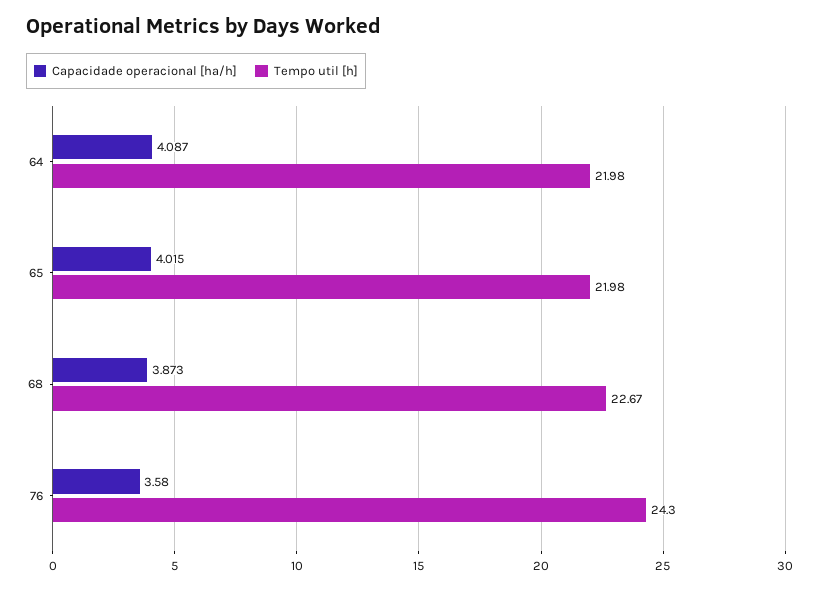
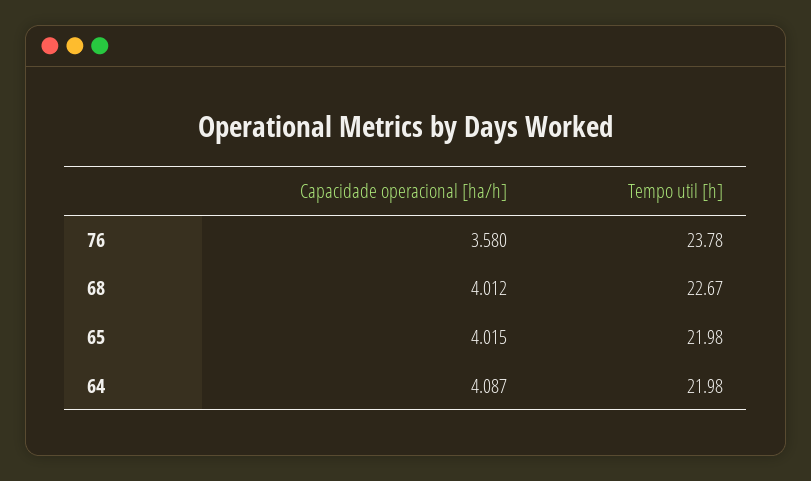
  {
    "Capacidade operacional [ha/h]": {
      "64": 4.087,
      "65": 4.015,
-     "68": 3.873,
+     "68": 4.012,
      "76": 3.58
    },
    "Tempo util [h]": {
      "64": 21.98,
      "65": 21.98,
      "68": 22.67,
-     "76": 24.3
+     "76": 23.78
    }
  }

